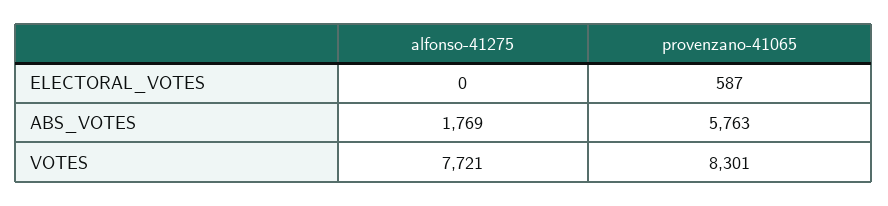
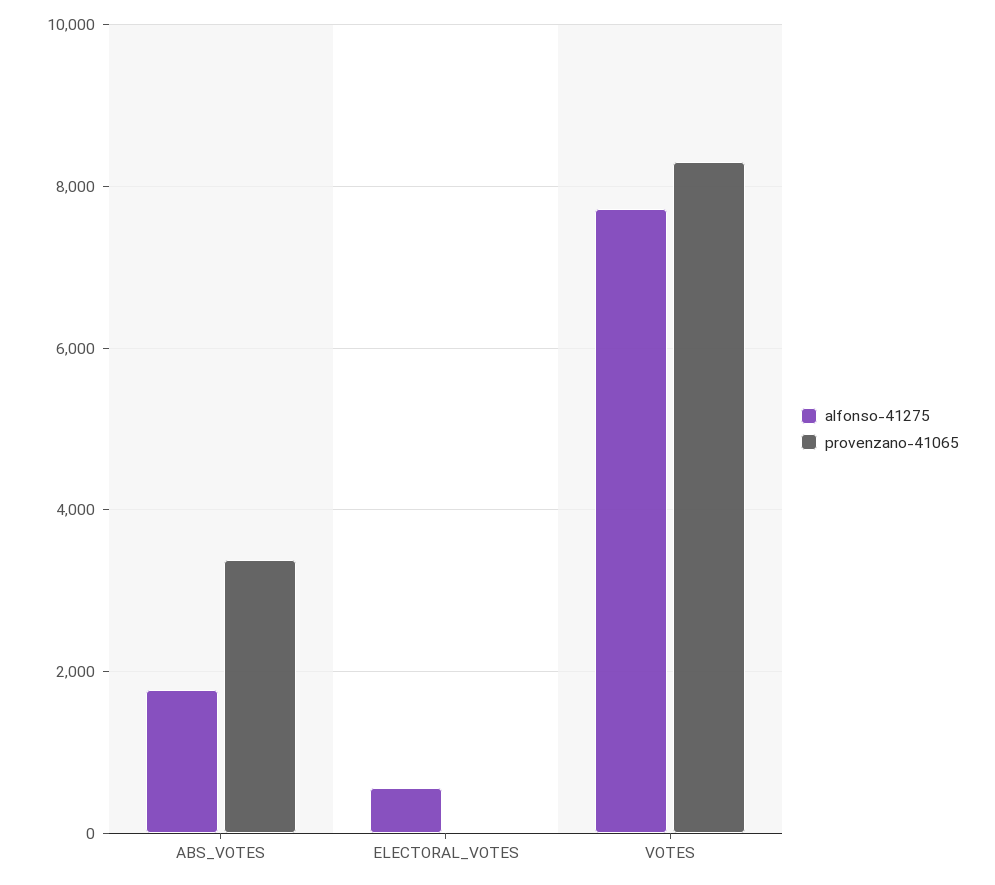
  {
    "alfonso-41275": {
-     "ELECTORAL_VOTES": 0,
+     "ELECTORAL_VOTES": 600,
      "ABS_VOTES": 1769,
      "VOTES": 7721
    },
    "provenzano-41065": {
-     "ELECTORAL_VOTES": 587,
+     "ELECTORAL_VOTES": 0,
-     "ABS_VOTES": 5763,
+     "ABS_VOTES": 3400,
      "VOTES": 8301
    }
  }

